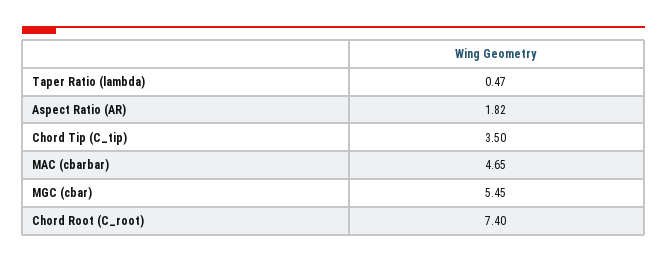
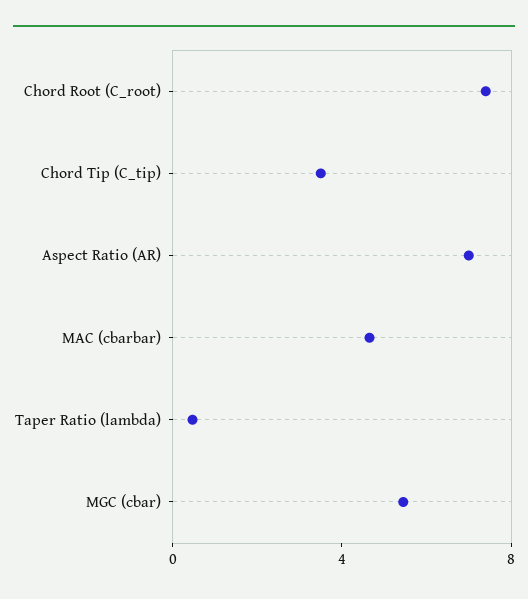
  {
    "Taper Ratio (lambda)": 0.47,
-   "Aspect Ratio (AR)": 1.82,
+   "Aspect Ratio (AR)": 7,
    "Chord Tip (C_tip)": 3.5,
    "MAC (cbarbar)": 4.65,
    "MGC (cbar)": 5.45,
    "Chord Root (C_root)": 7.4
  }

